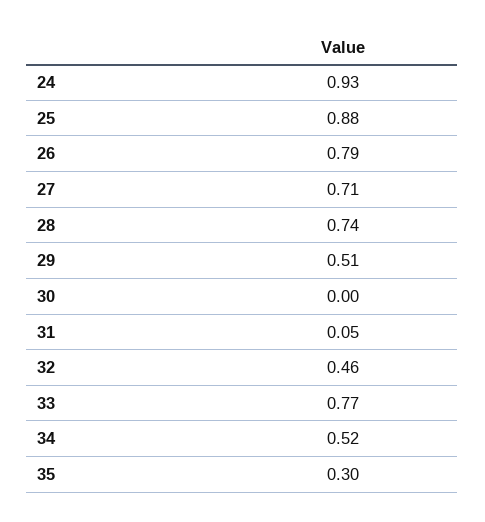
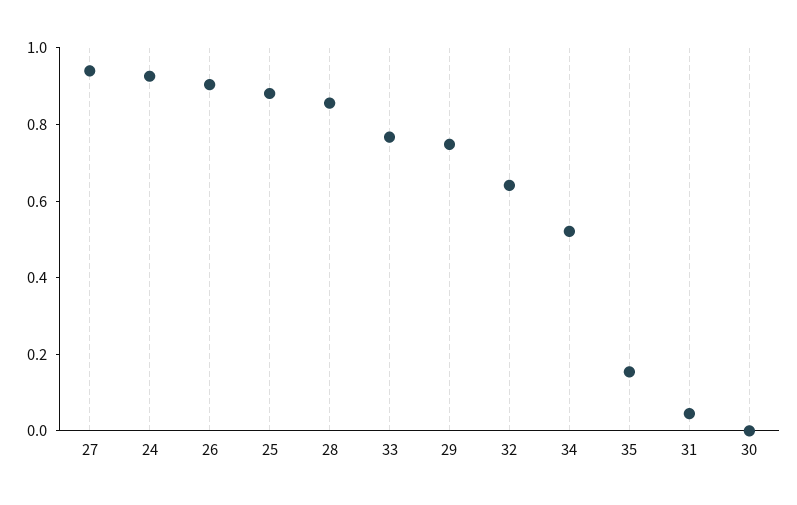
  {
    "24": 0.93,
    "25": 0.88,
-   "26": 0.79,
+   "26": 0.9,
-   "27": 0.71,
+   "27": 0.95,
-   "28": 0.74,
+   "28": 0.85,
-   "29": 0.51,
+   "29": 0.75,
    "30": 0,
    "31": 0.05,
-   "32": 0.46,
+   "32": 0.65,
    "33": 0.77,
    "34": 0.52,
-   "35": 0.3
+   "35": 0.15
  }

